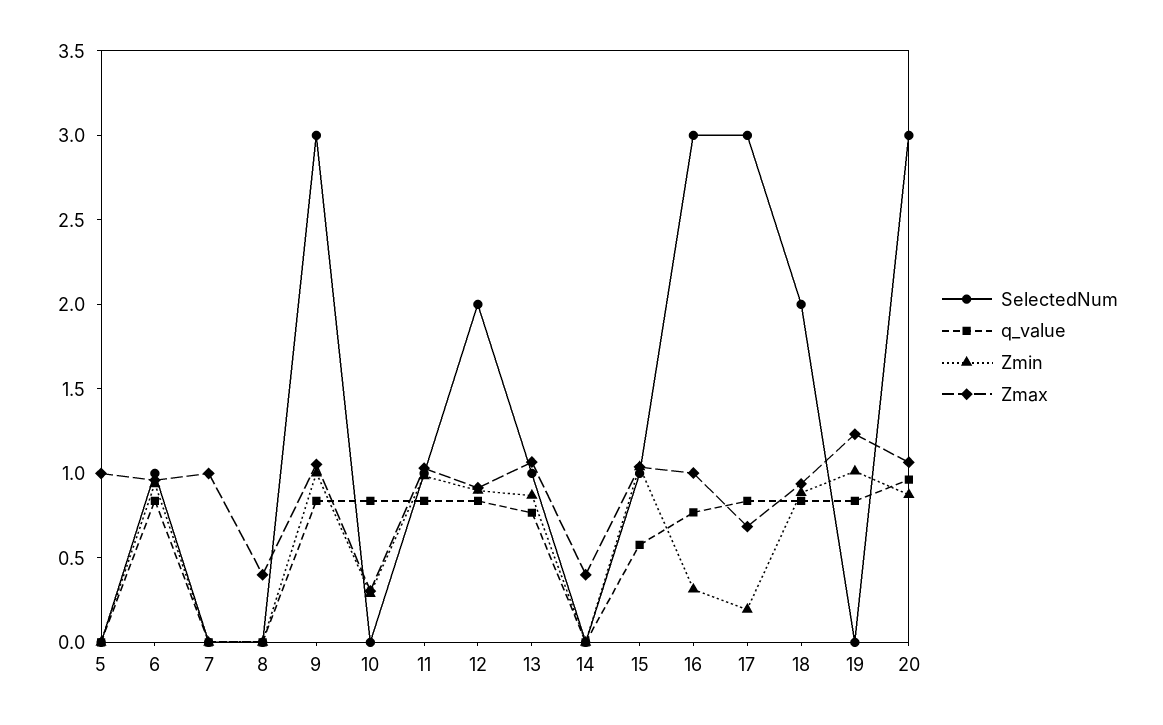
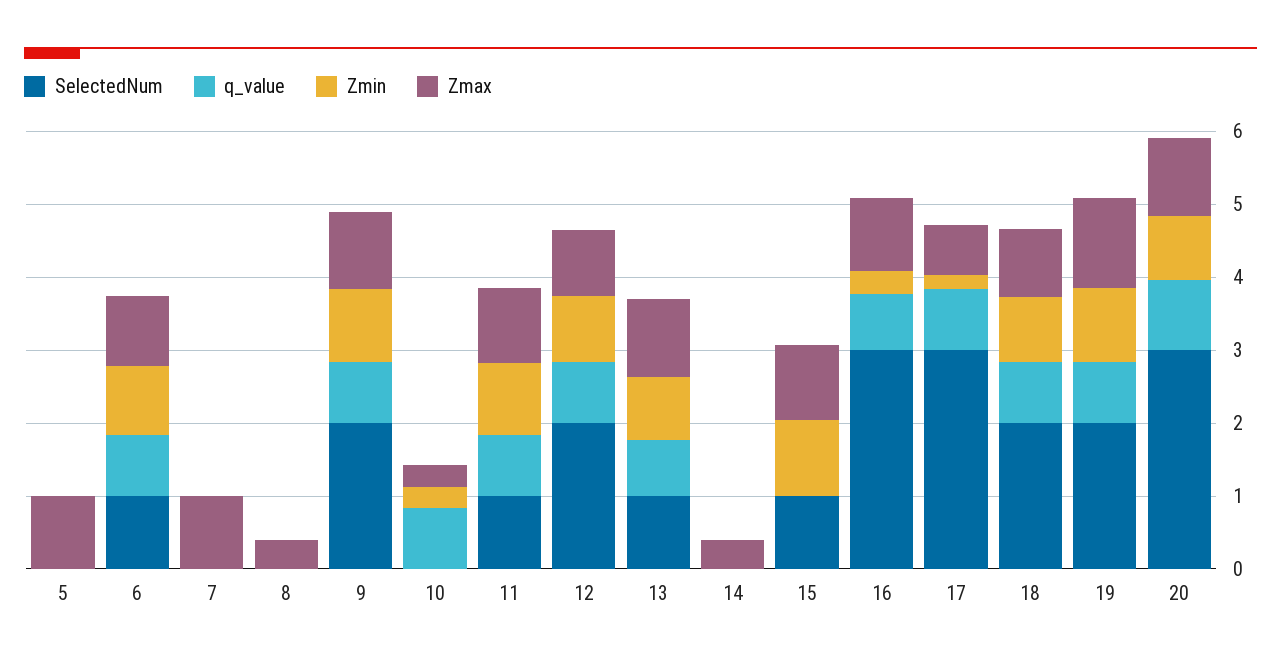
  {
    "SelectedNum": {
      "5": 0,
      "6": 1,
      "7": 0,
      "8": 0,
-     "9": 3,
+     "9": 2,
      "10": 0,
      "11": 1,
      "12": 2,
      "13": 1,
      "14": 0,
      "15": 1,
      "16": 3,
      "17": 3,
      "18": 2,
-     "19": 0,
+     "19": 2,
      "20": 3
    },
    "q_value": {
      "5": 0,
      "6": 0.8,
      "7": 0,
      "8": 0,
      "9": 0.8,
      "10": 0.8,
      "11": 0.8,
      "12": 0.8,
      "13": 0.8,
      "14": 0,
-     "15": 0.6,
+     "15": 0,
      "16": 0.8,
      "17": 0.8,
      "18": 0.8,
      "19": 0.8,
      "20": 1
    },
    "Zmin": {
      "5": 0,
      "6": 0.9,
      "7": 0,
      "8": 0,
      "9": 1,
      "10": 0.3,
      "11": 1,
      "12": 0.9,
      "13": 0.9,
      "14": 0,
      "15": 1,
      "16": 0.3,
      "17": 0.2,
      "18": 0.9,
      "19": 1,
      "20": 0.9
    },
    "Zmax": {
      "5": 1,
      "6": 1,
      "7": 1,
      "8": 0.4,
      "9": 1.1,
      "10": 0.3,
      "11": 1,
      "12": 0.9,
      "13": 1.1,
      "14": 0.4,
      "15": 1,
      "16": 1,
      "17": 0.7,
      "18": 0.9,
      "19": 1.2,
      "20": 1.1
    }
  }

